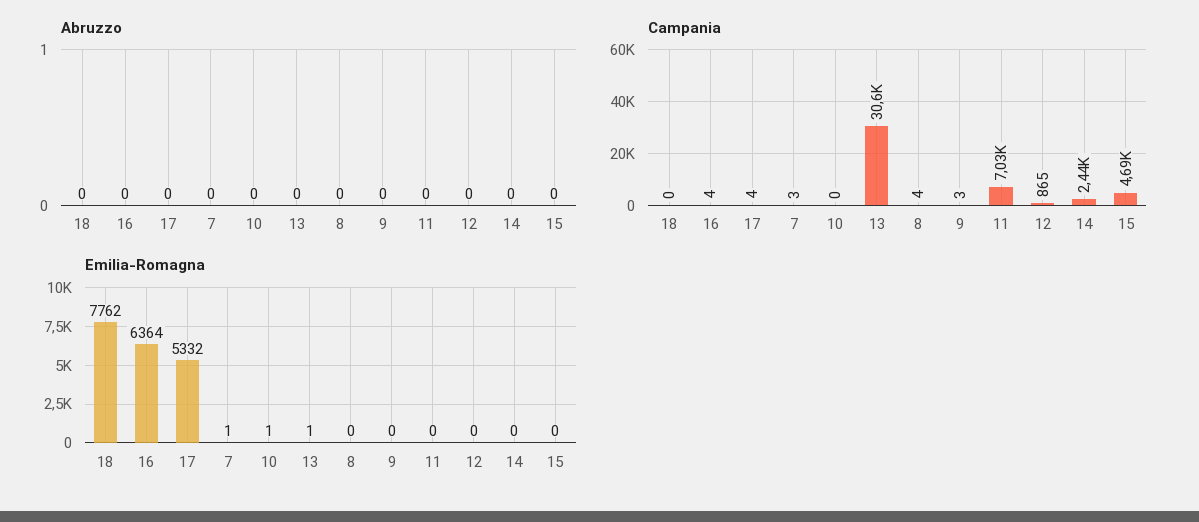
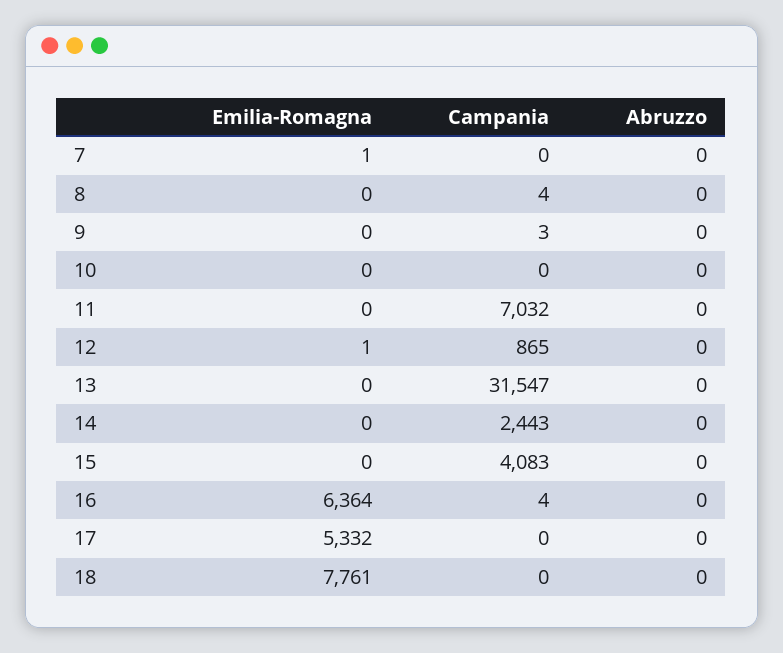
  {
    "Abruzzo": {
      "18": 0,
      "16": 0,
      "17": 0,
      "7": 0,
      "10": 0,
      "13": 0,
      "8": 0,
      "9": 0,
      "11": 0,
      "12": 0,
      "14": 0,
      "15": 0
    },
    "Campania": {
      "18": 0,
      "16": 4,
-     "17": 4,
+     "17": 0,
-     "7": 3,
+     "7": 0,
      "10": 0,
-     "13": 30600,
+     "13": 31547,
      "8": 4,
      "9": 3,
      "11": 7032,
      "12": 865,
      "14": 2443,
-     "15": 4690
+     "15": 4083
    },
    "Emilia-Romagna": {
-     "18": 7762,
+     "18": 7761,
      "16": 6364,
      "17": 5332,
      "7": 1,
-     "10": 1,
+     "10": 0,
-     "13": 1,
+     "13": 0,
      "8": 0,
      "9": 0,
      "11": 0,
-     "12": 0,
+     "12": 1,
      "14": 0,
      "15": 0
    }
  }

